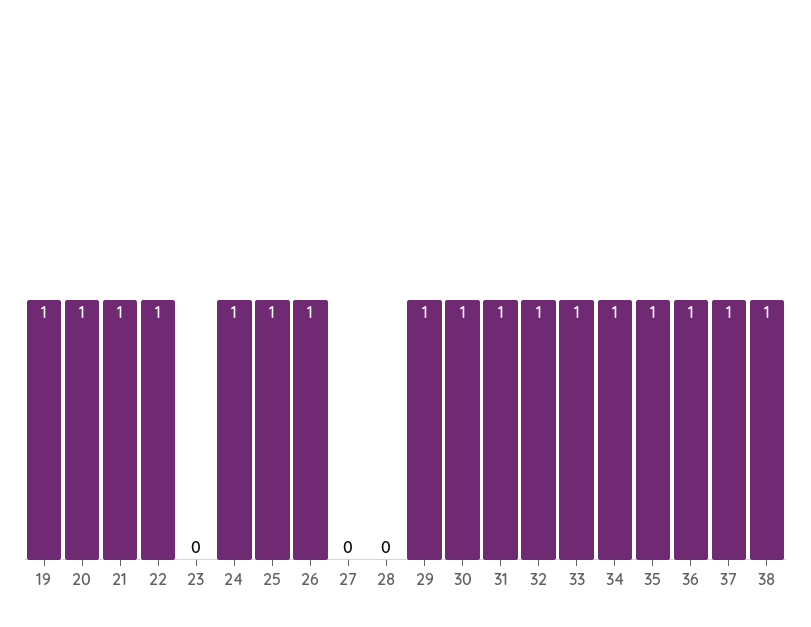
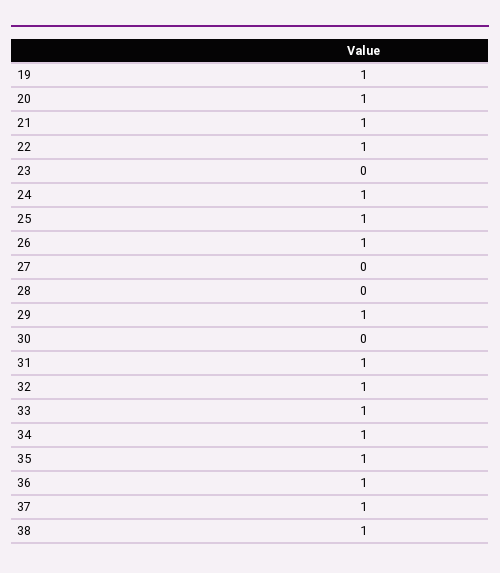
  {
    "19": 1,
    "20": 1,
    "21": 1,
    "22": 1,
    "23": 0,
    "24": 1,
    "25": 1,
    "26": 1,
    "27": 0,
    "28": 0,
    "29": 1,
-   "30": 1,
+   "30": 0,
    "31": 1,
    "32": 1,
    "33": 1,
    "34": 1,
    "35": 1,
    "36": 1,
    "37": 1,
    "38": 1
  }

